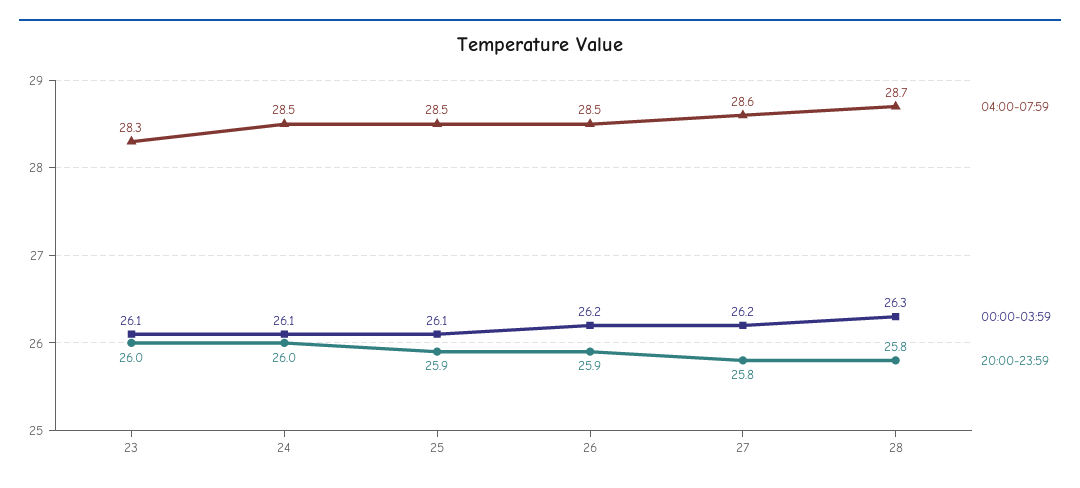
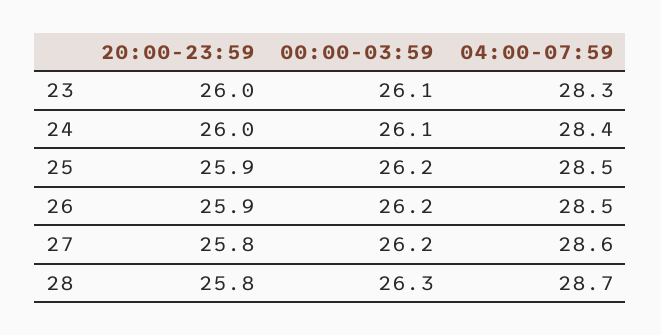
  {
    "04:00-07:59": {
      "23": 28.3,
-     "24": 28.5,
+     "24": 28.4,
      "25": 28.5,
      "26": 28.5,
      "27": 28.6,
      "28": 28.7
    },
    "00:00-03:59": {
      "23": 26.1,
      "24": 26.1,
-     "25": 26.1,
+     "25": 26.2,
      "26": 26.2,
      "27": 26.2,
      "28": 26.3
    },
    "20:00-23:59": {
      "23": 26,
      "24": 26,
      "25": 25.9,
      "26": 25.9,
      "27": 25.8,
      "28": 25.8
    }
  }

